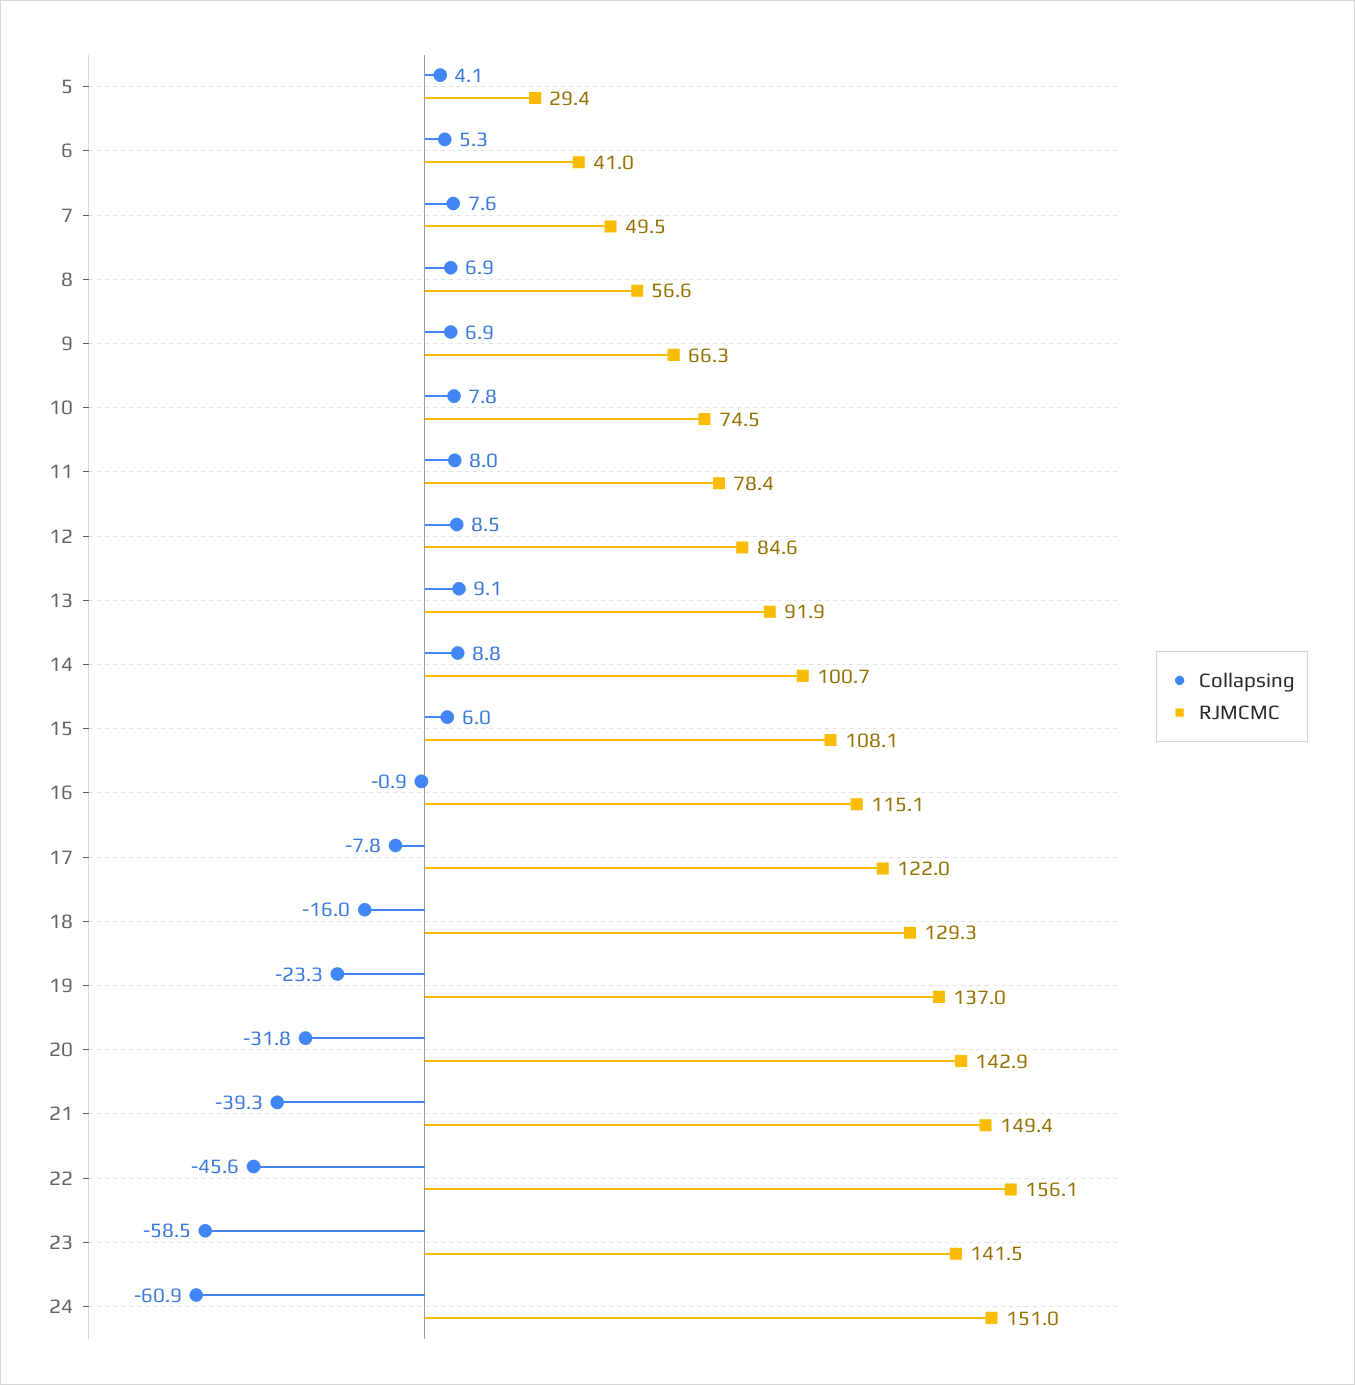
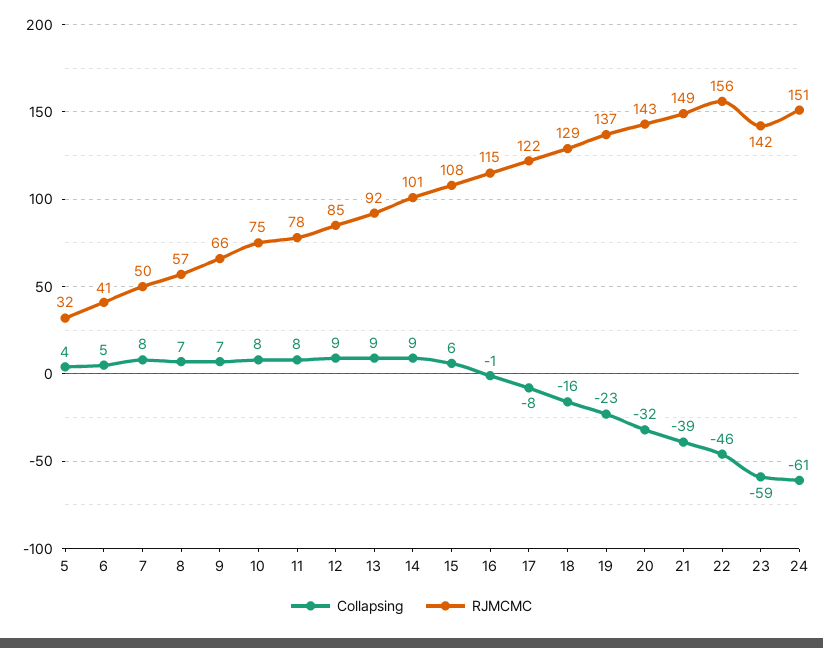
  {
    "Collapsing": {
      "5": 4.1,
      "6": 5.3,
      "7": 7.6,
      "8": 6.9,
      "9": 6.9,
      "10": 7.8,
      "11": 8,
      "12": 8.5,
      "13": 9.1,
      "14": 8.8,
      "15": 6,
      "16": -0.9,
      "17": -7.8,
      "18": -16,
      "19": -23.3,
      "20": -31.8,
      "21": -39.3,
      "22": -45.6,
      "23": -58.5,
      "24": -60.9
    },
    "RJMCMC": {
-     "5": 29.4,
+     "5": 32,
      "6": 41,
      "7": 49.5,
      "8": 56.6,
      "9": 66.3,
      "10": 74.5,
      "11": 78.4,
      "12": 84.6,
      "13": 91.9,
      "14": 100.7,
      "15": 108.1,
      "16": 115.1,
      "17": 122,
      "18": 129.3,
      "19": 137,
      "20": 142.9,
      "21": 149.4,
      "22": 156.1,
      "23": 141.5,
      "24": 151
    }
  }

